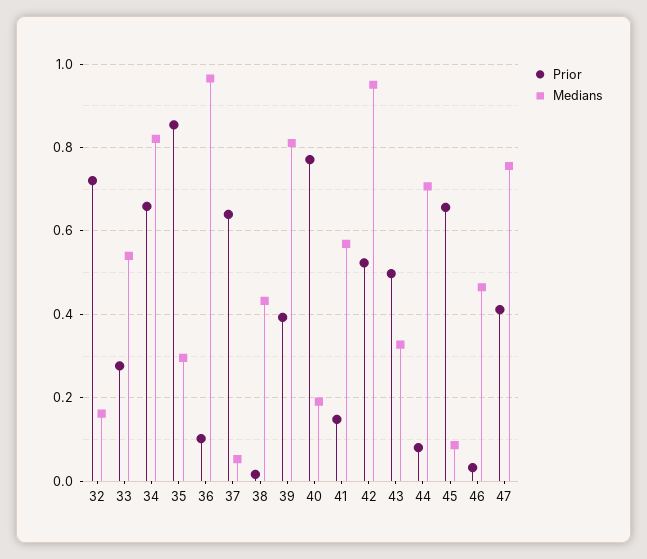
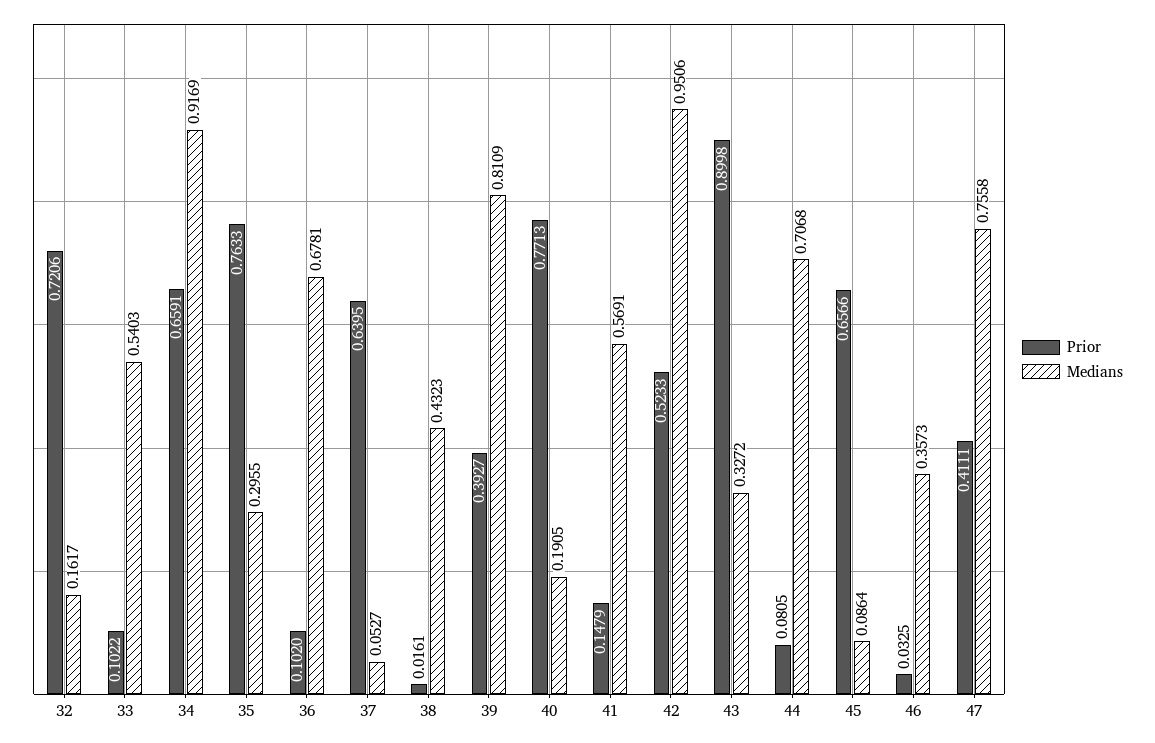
  {
    "Prior": {
      "32": 0.7206,
-     "33": 0.28,
+     "33": 0.1022,
      "34": 0.6591,
-     "35": 0.86,
+     "35": 0.7633,
      "36": 0.102,
      "37": 0.6395,
      "38": 0.0161,
      "39": 0.3927,
      "40": 0.7713,
      "41": 0.1479,
      "42": 0.5233,
-     "43": 0.5,
+     "43": 0.8998,
      "44": 0.0805,
      "45": 0.6566,
      "46": 0.0325,
      "47": 0.4111
    },
    "Medians": {
      "32": 0.1617,
      "33": 0.5403,
-     "34": 0.82,
+     "34": 0.9169,
      "35": 0.2955,
-     "36": 0.96,
+     "36": 0.6781,
      "37": 0.0527,
      "38": 0.4323,
      "39": 0.8109,
      "40": 0.1905,
      "41": 0.5691,
      "42": 0.9506,
      "43": 0.3272,
      "44": 0.7068,
      "45": 0.0864,
-     "46": 0.46,
+     "46": 0.3573,
      "47": 0.7558
    }
  }

